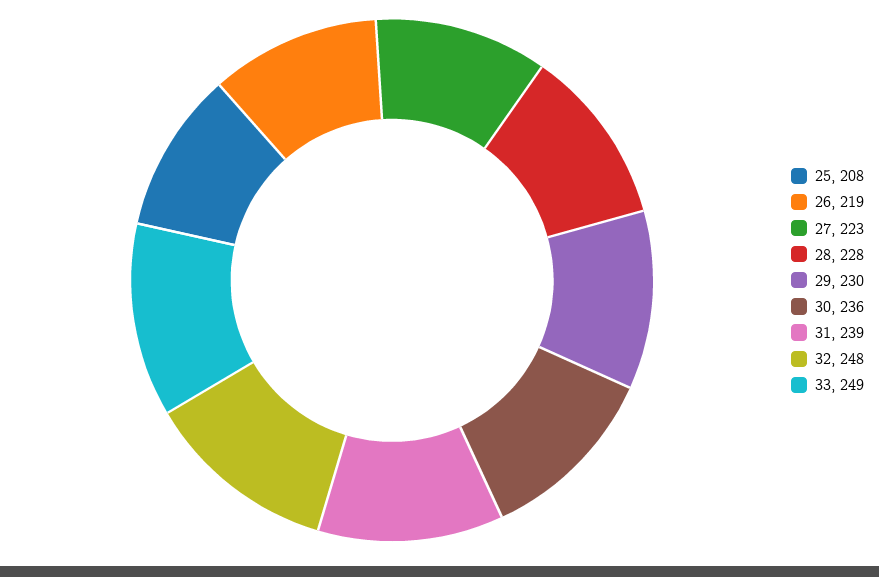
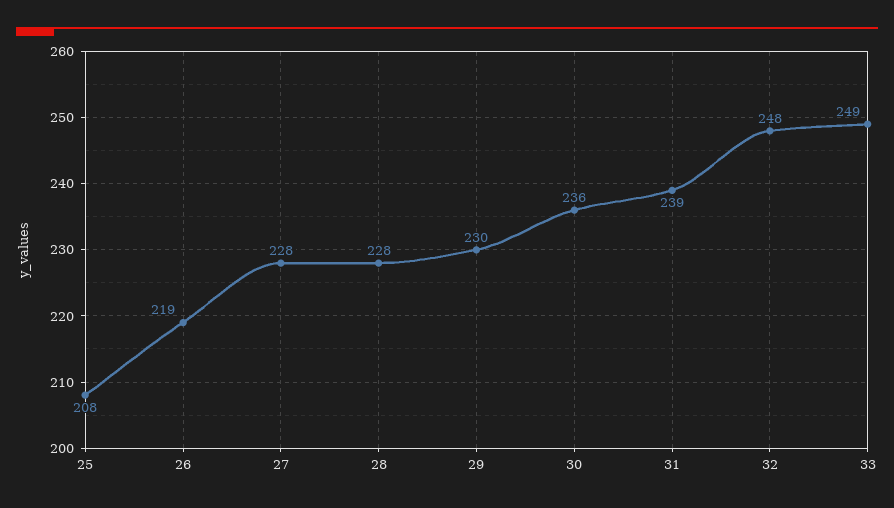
  {
    "25": 208,
    "26": 219,
-   "27": 223,
+   "27": 228,
    "28": 228,
    "29": 230,
    "30": 236,
    "31": 239,
    "32": 248,
    "33": 249
  }

